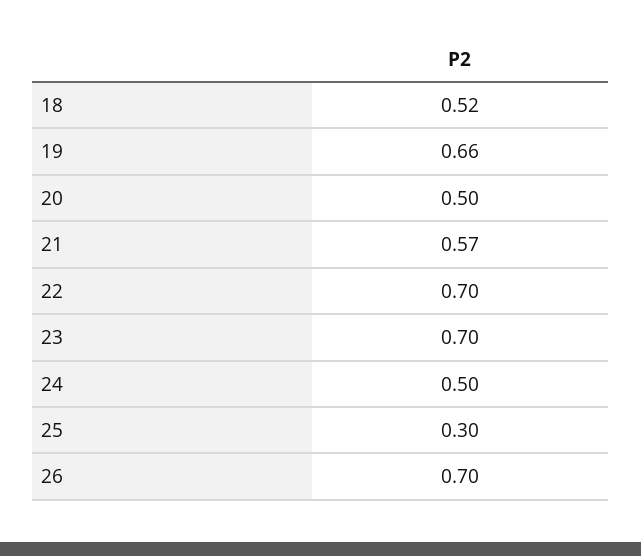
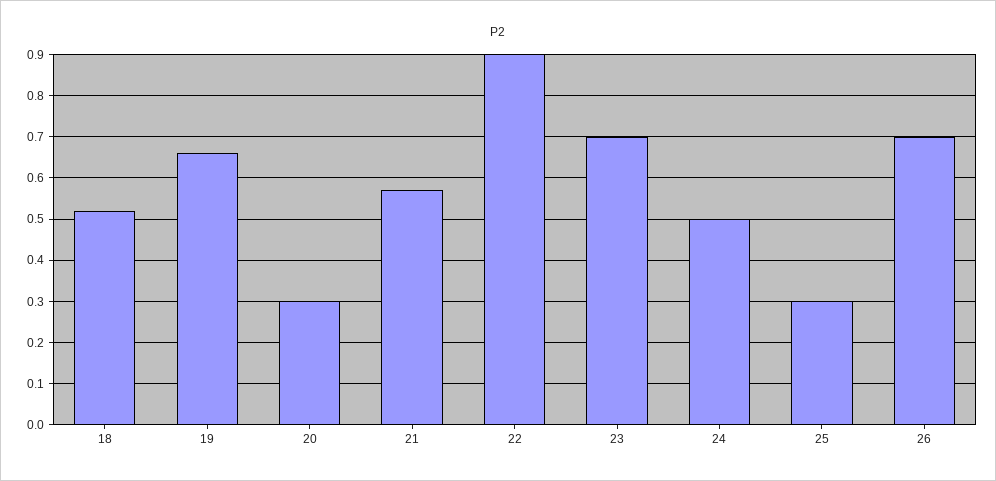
  {
    "18": 0.52,
    "19": 0.66,
-   "20": 0.5,
+   "20": 0.3,
    "21": 0.57,
-   "22": 0.7,
+   "22": 0.9,
    "23": 0.7,
    "24": 0.5,
    "25": 0.3,
    "26": 0.7
  }

